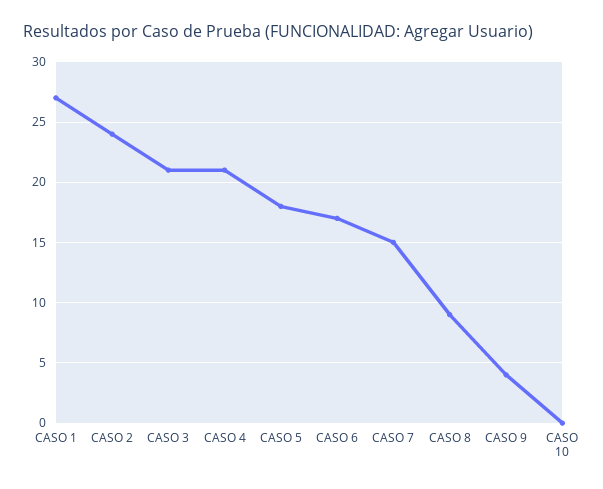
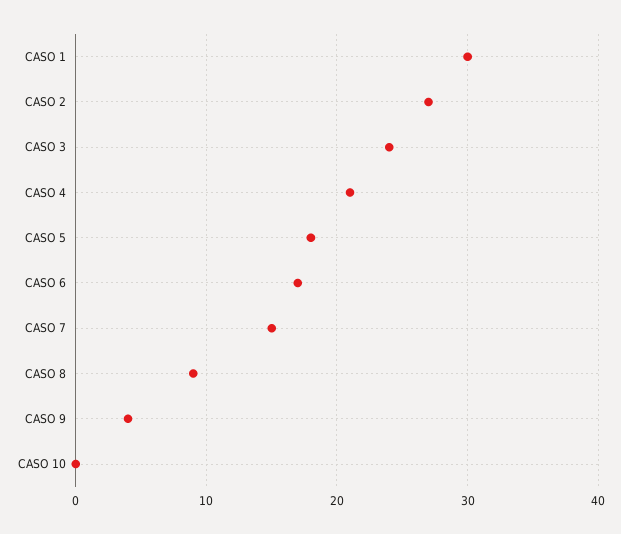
  {
-   "CASO 1": 27,
+   "CASO 1": 30,
-   "CASO 2": 24,
+   "CASO 2": 27,
-   "CASO 3": 21,
+   "CASO 3": 24,
    "CASO 4": 21,
    "CASO 5": 18,
    "CASO 6": 17,
    "CASO 7": 15,
    "CASO 8": 9,
    "CASO 9": 4,
    "CASO 10": 0
  }

